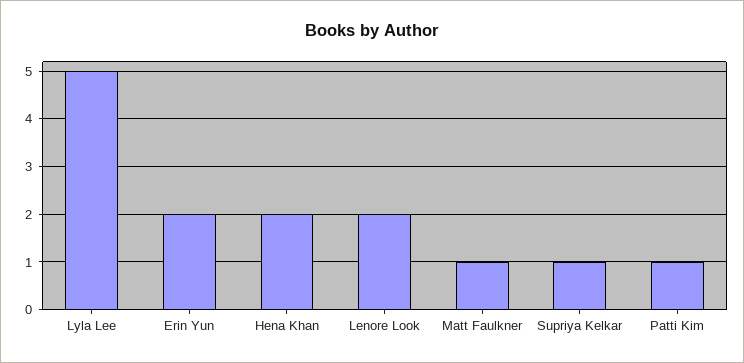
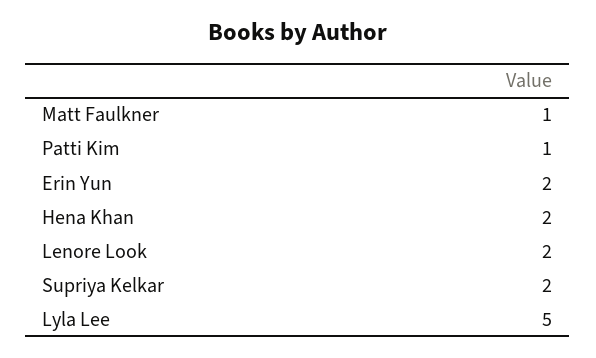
  {
    "Lyla Lee": 5,
    "Erin Yun": 2,
    "Hena Khan": 2,
    "Lenore Look": 2,
    "Matt Faulkner": 1,
-   "Supriya Kelkar": 1,
+   "Supriya Kelkar": 2,
    "Patti Kim": 1
  }

